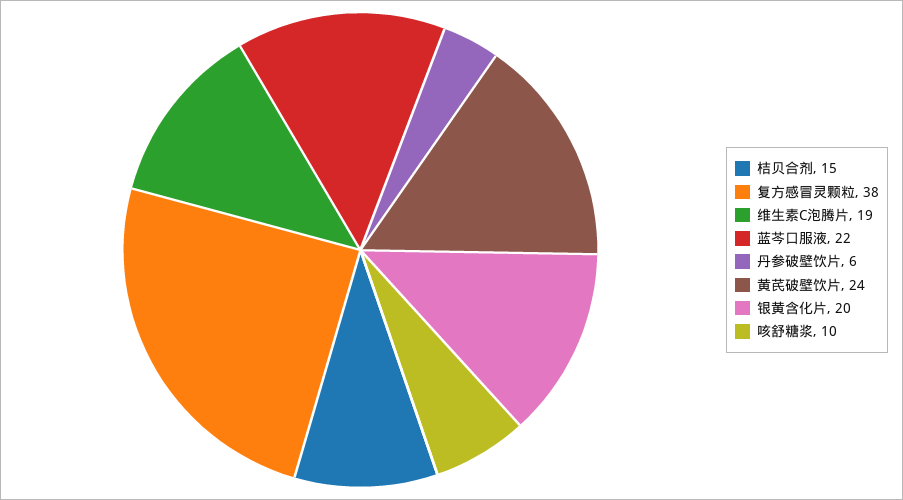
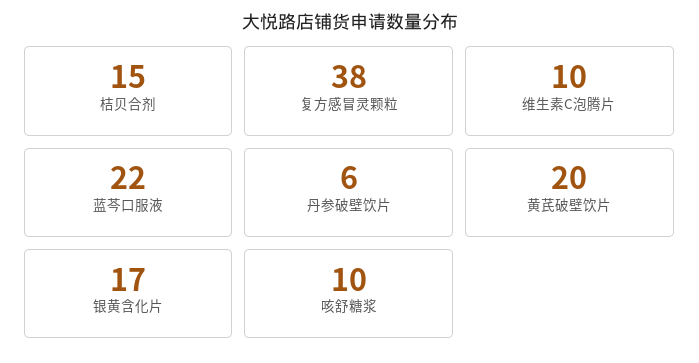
  {
    "桔贝合剂": 15,
    "复方感冒灵颗粒": 38,
-   "维生素C泡腾片": 19,
+   "维生素C泡腾片": 10,
    "蓝芩口服液": 22,
    "丹参破壁饮片": 6,
-   "黄芪破壁饮片": 24,
+   "黄芪破壁饮片": 20,
-   "银黄含化片": 20,
+   "银黄含化片": 17,
    "咳舒糖浆": 10
  }

